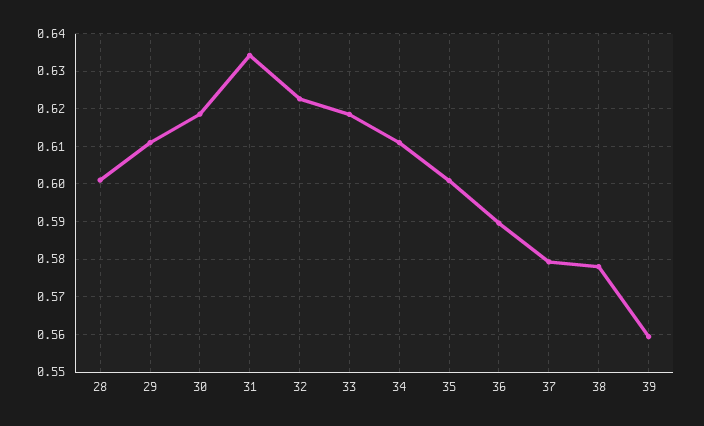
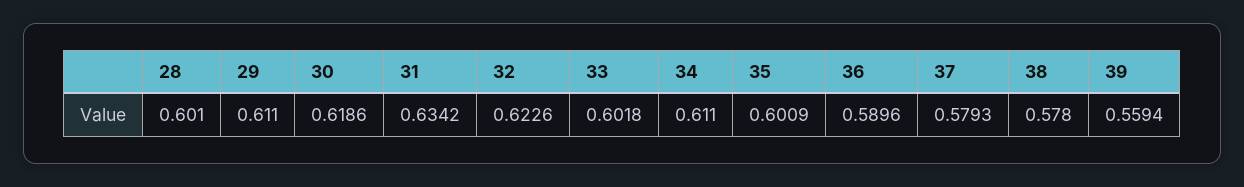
  {
    "28": 0.601,
    "29": 0.611,
    "30": 0.6186,
    "31": 0.6342,
    "32": 0.6226,
-   "33": 0.618,
+   "33": 0.6018,
    "34": 0.611,
    "35": 0.6009,
    "36": 0.5896,
    "37": 0.5793,
    "38": 0.578,
    "39": 0.5594
  }

